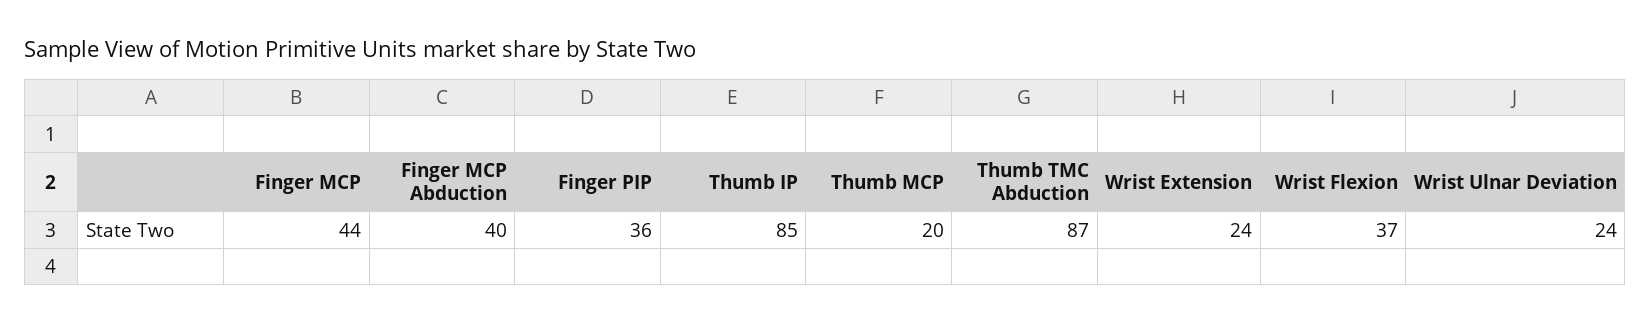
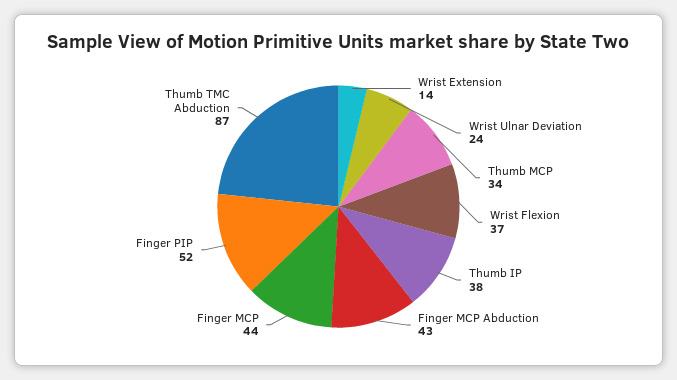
  {
    "Finger MCP": 44,
-   "Finger MCP Abduction": 40,
+   "Finger MCP Abduction": 43,
-   "Finger PIP": 36,
+   "Finger PIP": 52,
-   "Thumb IP": 85,
+   "Thumb IP": 38,
-   "Thumb MCP": 20,
+   "Thumb MCP": 34,
    "Thumb TMC Abduction": 87,
-   "Wrist Extension": 24,
+   "Wrist Extension": 14,
    "Wrist Flexion": 37,
    "Wrist Ulnar Deviation": 24
  }

